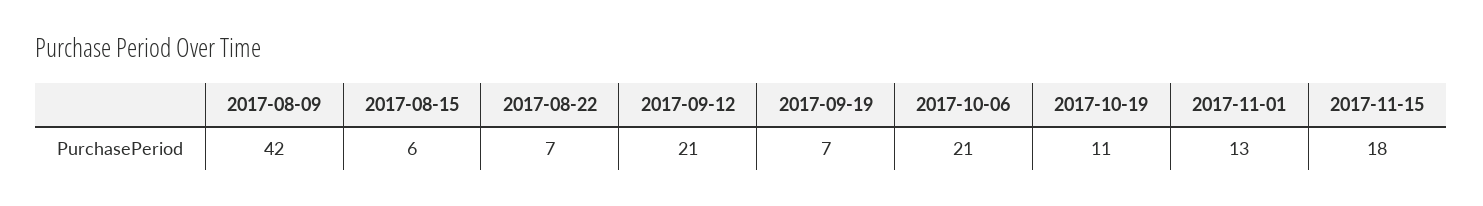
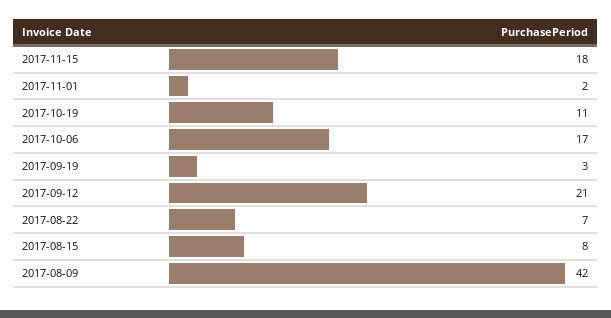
  {
    "2017-08-09": 42,
-   "2017-08-15": 6,
+   "2017-08-15": 8,
    "2017-08-22": 7,
    "2017-09-12": 21,
-   "2017-09-19": 7,
+   "2017-09-19": 3,
-   "2017-10-06": 21,
+   "2017-10-06": 17,
    "2017-10-19": 11,
-   "2017-11-01": 13,
+   "2017-11-01": 2,
    "2017-11-15": 18
  }

